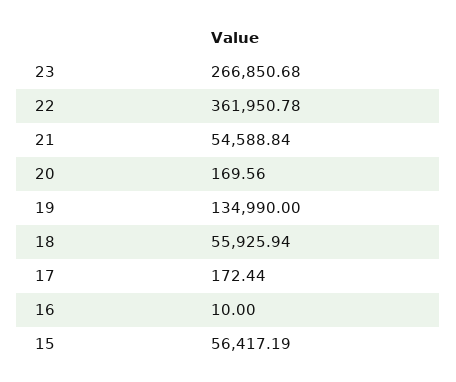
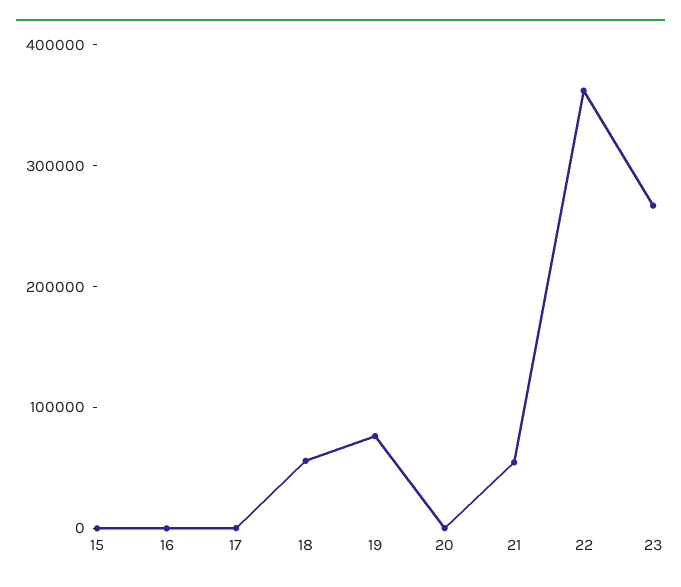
  {
    "23": 266850.68,
    "22": 361950.78,
    "21": 54588.84,
    "20": 169.56,
-   "19": 134990,
+   "19": 80000,
    "18": 55925.94,
    "17": 172.44,
    "16": 10,
-   "15": 56417.19
+   "15": 0
  }

